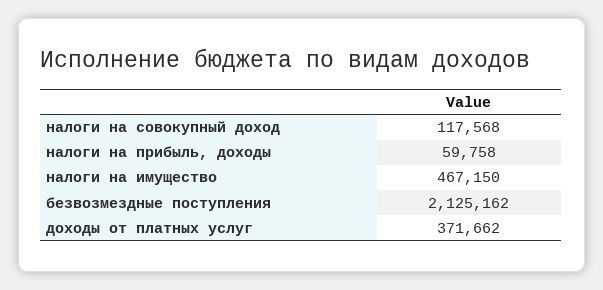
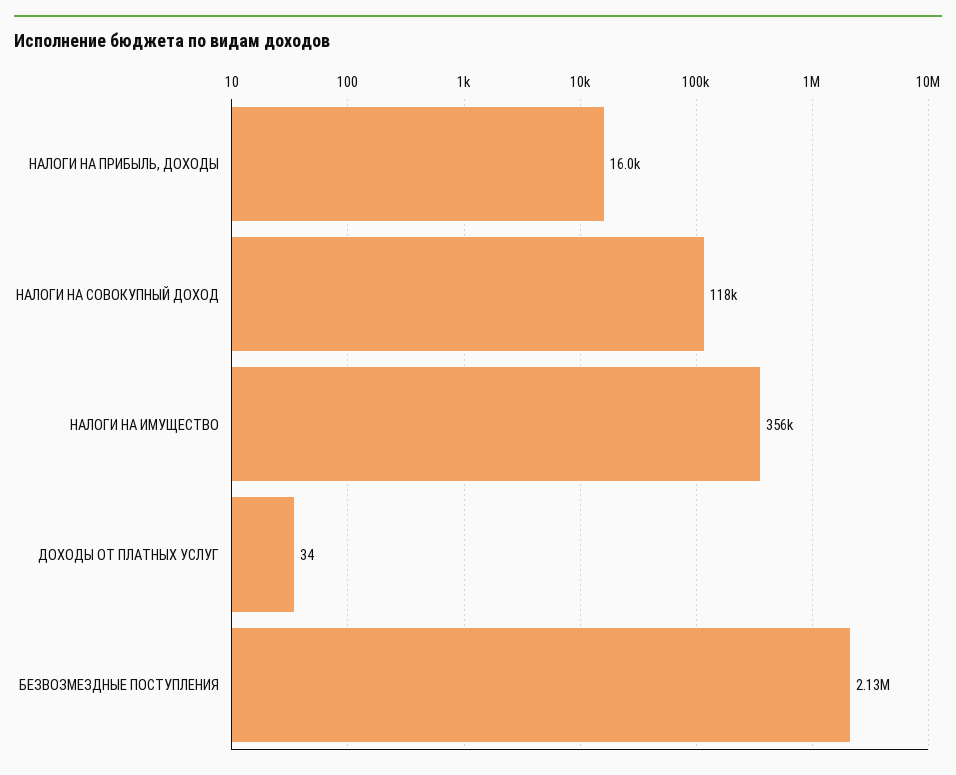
  {
    "налоги на совокупный доход": 117568,
-   "налоги на прибыль, доходы": 59758,
+   "налоги на прибыль, доходы": 16000,
-   "налоги на имущество": 467150,
+   "налоги на имущество": 356000,
    "безвозмездные поступления": 2125162,
-   "доходы от платных услуг": 371662
+   "доходы от платных услуг": 34
  }

